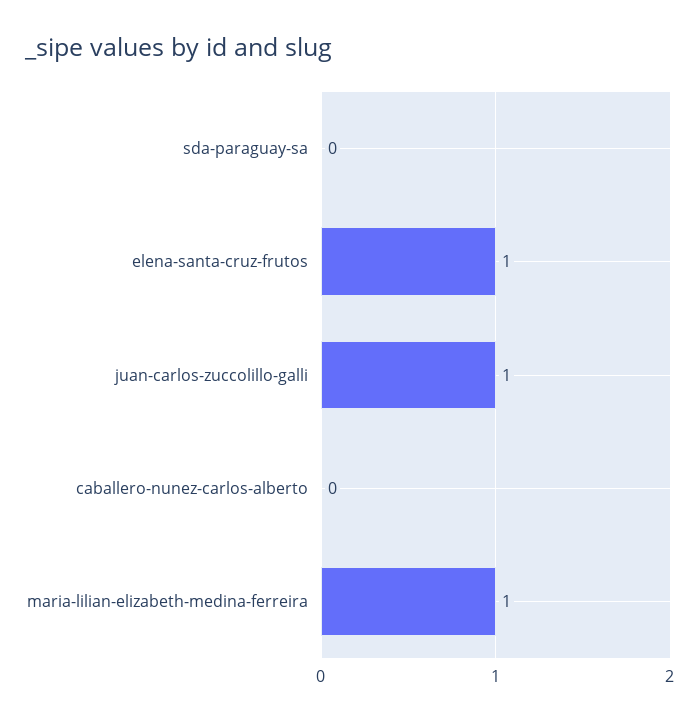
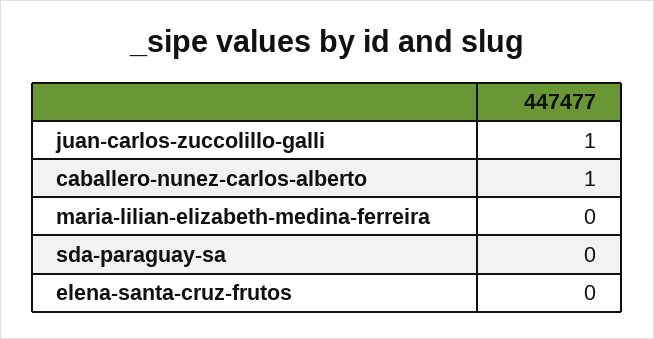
  {
    "sda-paraguay-sa": 0,
-   "elena-santa-cruz-frutos": 1,
+   "elena-santa-cruz-frutos": 0,
    "juan-carlos-zuccolillo-galli": 1,
-   "caballero-nunez-carlos-alberto": 0,
+   "caballero-nunez-carlos-alberto": 1,
-   "maria-lilian-elizabeth-medina-ferreira": 1
+   "maria-lilian-elizabeth-medina-ferreira": 0
  }

